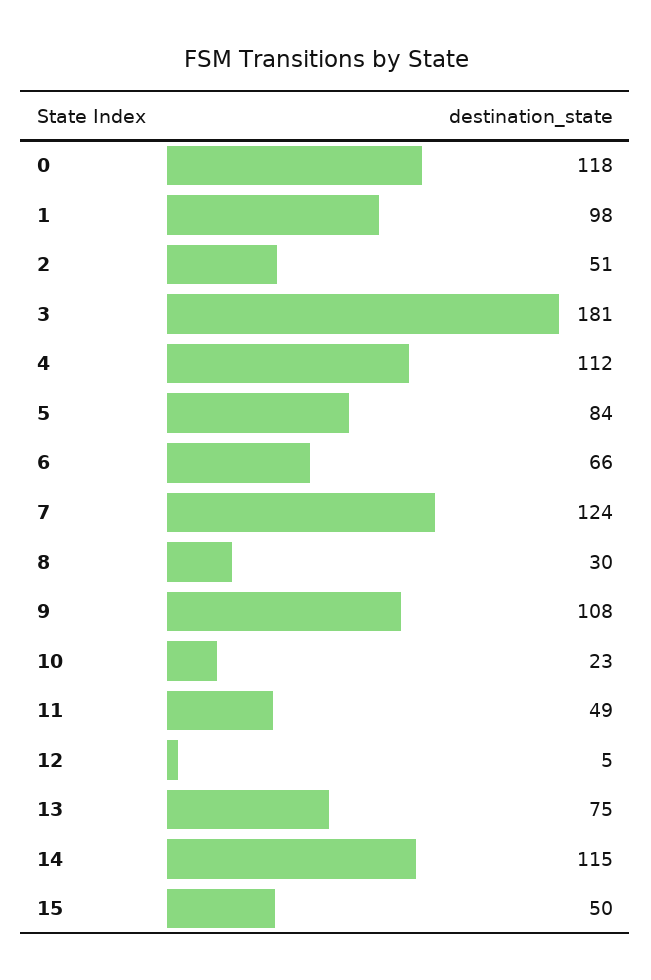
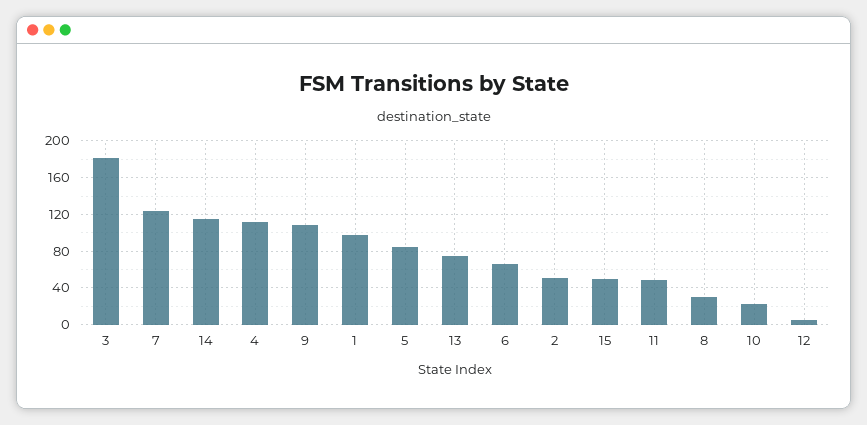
  {
-   "0": 118,
    "1": 98,
    "2": 51,
    "3": 181,
    "4": 112,
    "5": 84,
    "6": 66,
    "7": 124,
    "8": 30,
    "9": 108,
    "10": 23,
    "11": 49,
    "12": 5,
    "13": 75,
    "14": 115,
    "15": 50
  }

